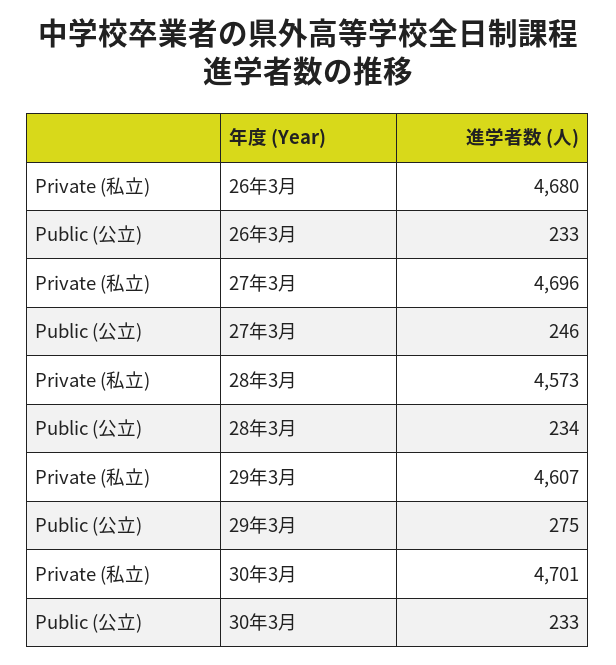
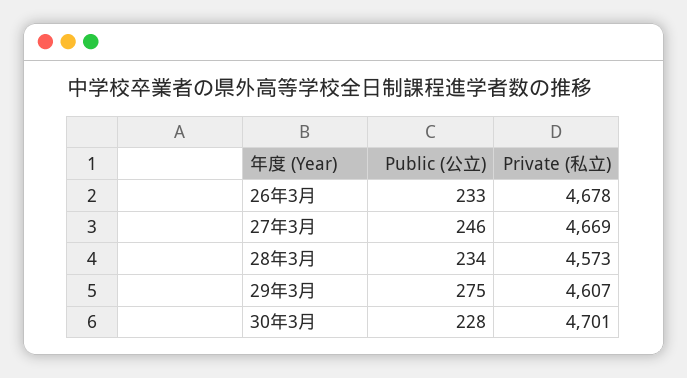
  {
    "Private (私立)": {
-     "26年3月": 4680,
+     "26年3月": 4678,
-     "27年3月": 4696,
+     "27年3月": 4669,
      "28年3月": 4573,
      "29年3月": 4607,
      "30年3月": 4701
    },
    "Public (公立)": {
      "26年3月": 233,
      "27年3月": 246,
      "28年3月": 234,
      "29年3月": 275,
-     "30年3月": 233
+     "30年3月": 228
    }
  }

